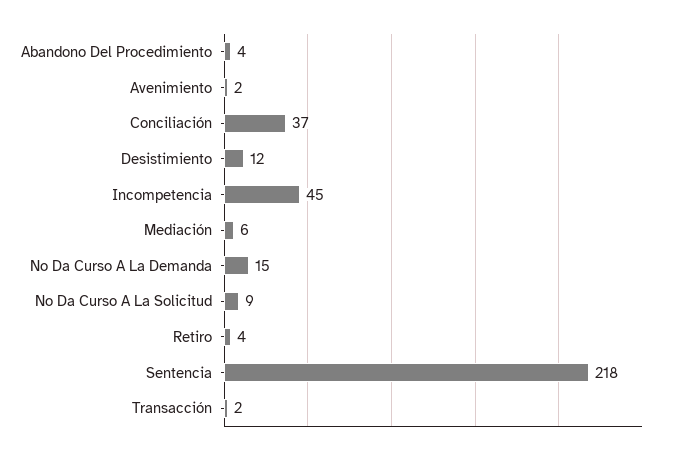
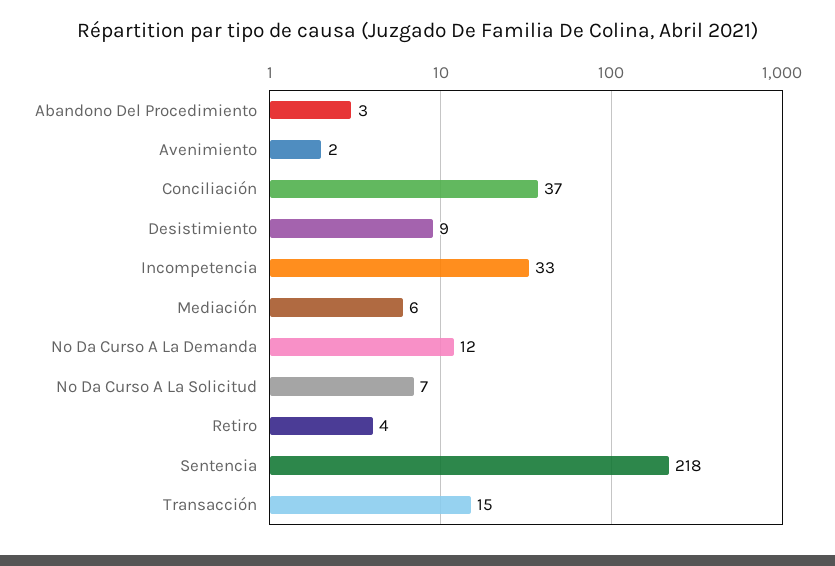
  {
-   "Abandono Del Procedimiento": 4,
+   "Abandono Del Procedimiento": 3,
    "Avenimiento": 2,
    "Conciliación": 37,
-   "Desistimiento": 12,
+   "Desistimiento": 9,
-   "Incompetencia": 45,
+   "Incompetencia": 33,
    "Mediación": 6,
-   "No Da Curso A La Demanda": 15,
+   "No Da Curso A La Demanda": 12,
-   "No Da Curso A La Solicitud": 9,
+   "No Da Curso A La Solicitud": 7,
    "Retiro": 4,
    "Sentencia": 218,
-   "Transacción": 2
+   "Transacción": 15
  }

